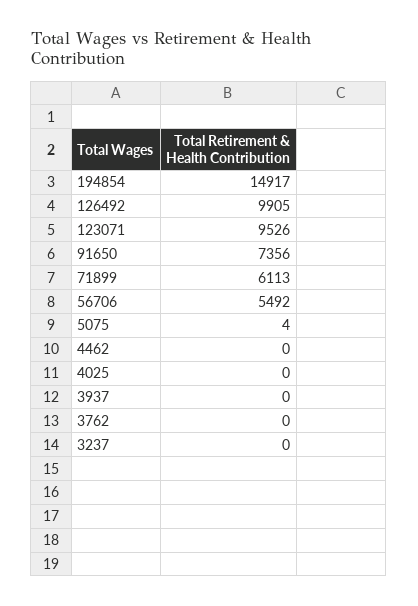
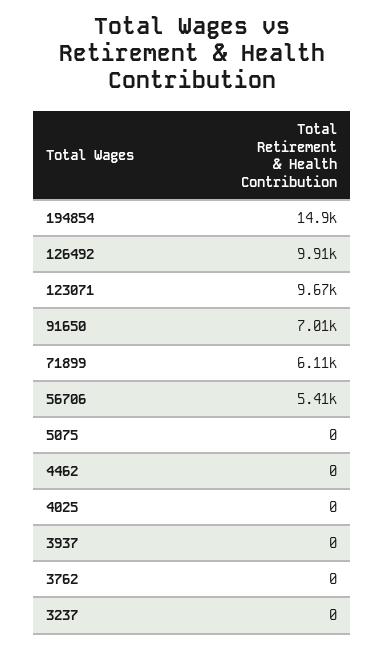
  {
    "194854": 14917,
    "126492": 9905,
-   "123071": 9526,
+   "123071": 9670,
-   "91650": 7356,
+   "91650": 7010,
    "71899": 6113,
-   "56706": 5492,
+   "56706": 5410,
-   "5075": 4,
+   "5075": 0,
    "4462": 0,
    "4025": 0,
    "3937": 0,
    "3762": 0,
    "3237": 0
  }

